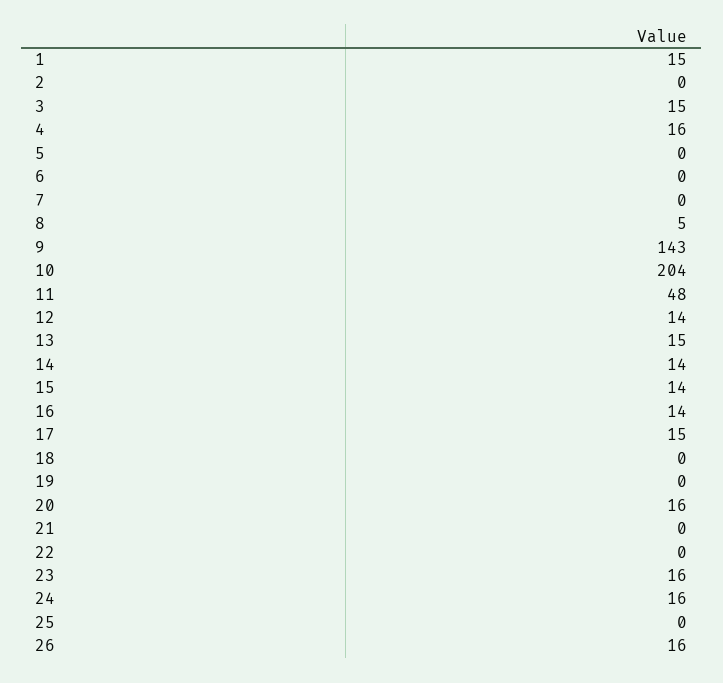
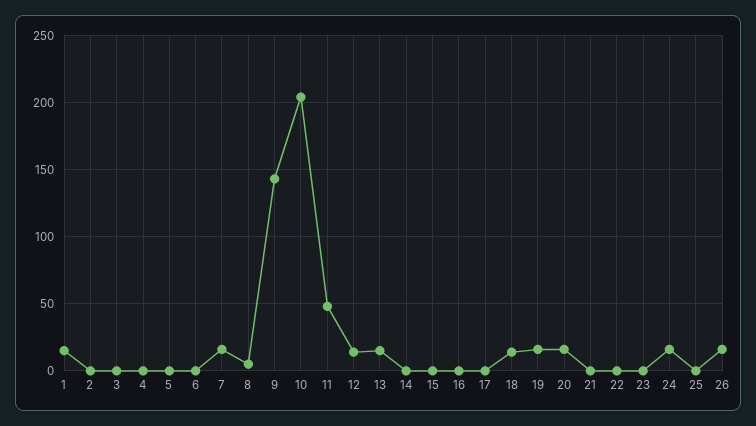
  {
    "1": 15,
    "2": 0,
-   "3": 15,
+   "3": 0,
-   "4": 16,
+   "4": 0,
    "5": 0,
    "6": 0,
-   "7": 0,
+   "7": 15,
    "8": 5,
    "9": 143,
    "10": 204,
    "11": 48,
    "12": 14,
    "13": 15,
-   "14": 14,
+   "14": 0,
-   "15": 14,
+   "15": 0,
-   "16": 14,
+   "16": 0,
-   "17": 15,
+   "17": 0,
-   "18": 0,
+   "18": 15,
-   "19": 0,
+   "19": 15,
    "20": 16,
    "21": 0,
    "22": 0,
-   "23": 16,
+   "23": 0,
    "24": 16,
    "25": 0,
    "26": 16
  }

